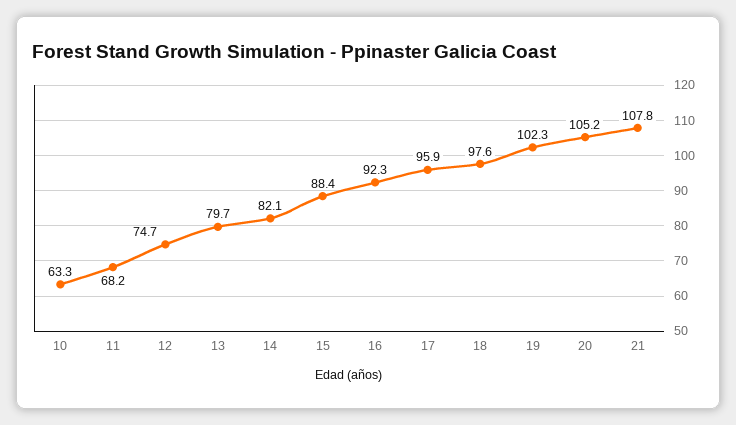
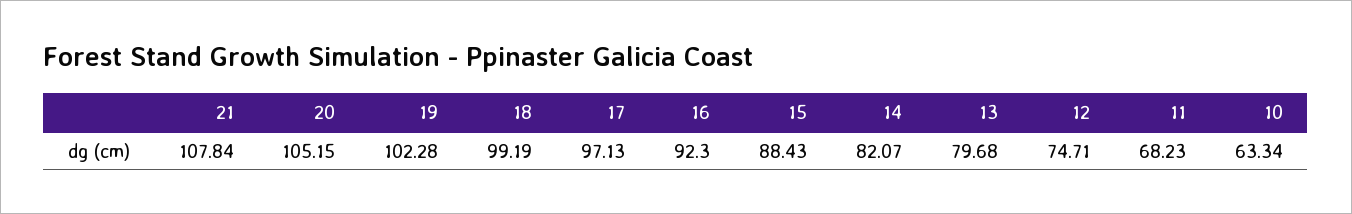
  {
    "10": 63.34,
    "11": 68.23,
    "12": 74.71,
    "13": 79.68,
    "14": 82.07,
    "15": 88.43,
    "16": 92.3,
-   "17": 95.9,
+   "17": 97.13,
-   "18": 97.6,
+   "18": 99.19,
    "19": 102.28,
    "20": 105.15,
    "21": 107.84
  }

